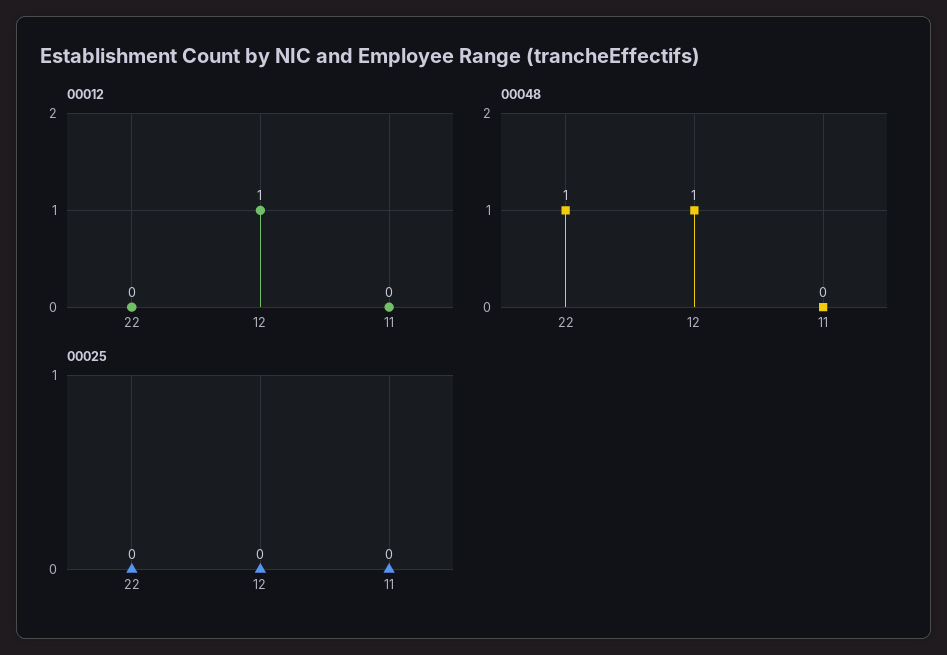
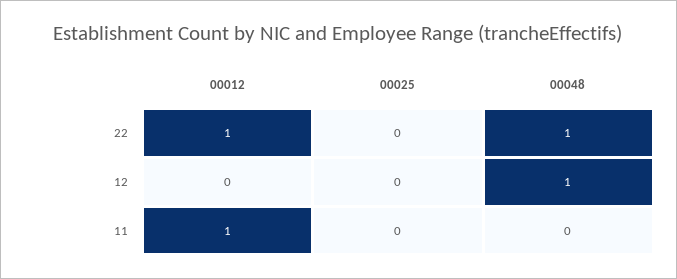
  {
    "00012": {
-     "22": 0,
+     "22": 1,
-     "12": 1,
+     "12": 0,
-     "11": 0
+     "11": 1
    },
    "00048": {
      "22": 1,
      "12": 1,
      "11": 0
    },
    "00025": {
      "22": 0,
      "12": 0,
      "11": 0
    }
  }

